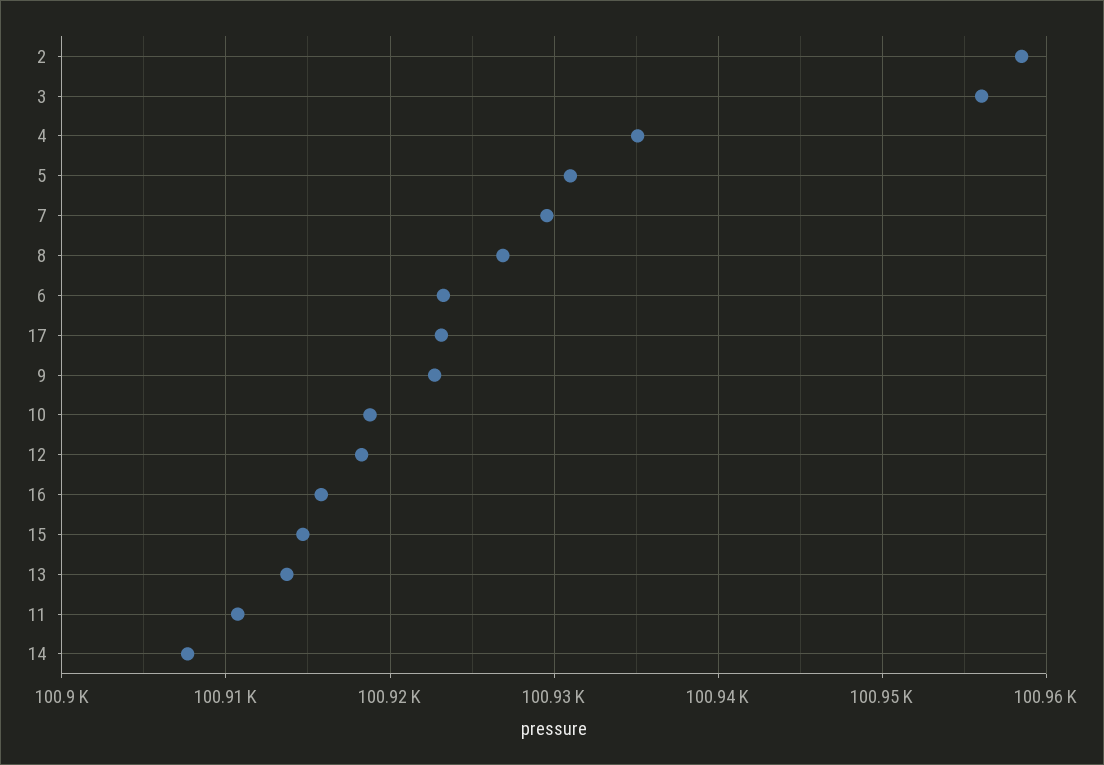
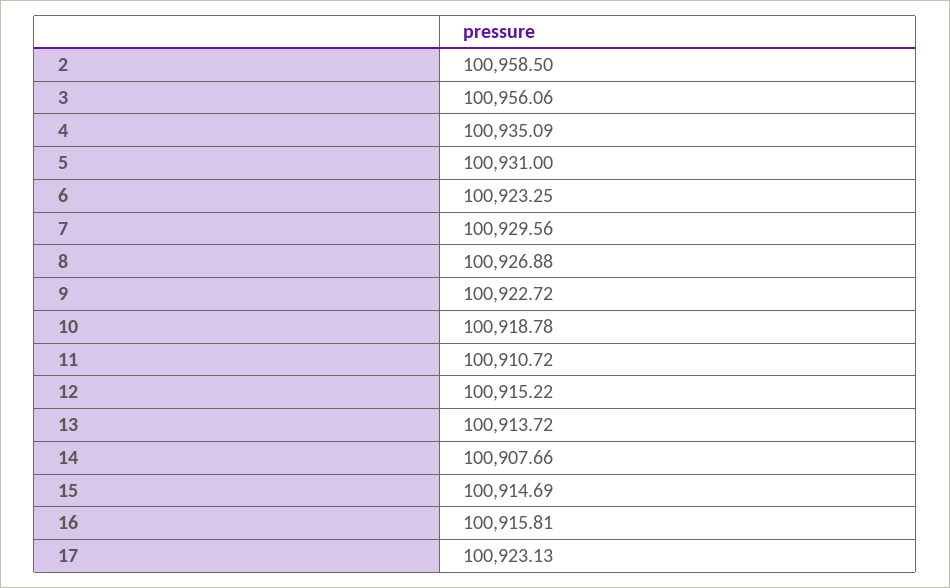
  {
    "2": 100958.5,
    "3": 100956.06,
    "4": 100935.09,
    "5": 100931,
    "7": 100929.56,
    "8": 100926.88,
    "6": 100923.25,
    "17": 100923.13,
    "9": 100922.72,
    "10": 100918.78,
-   "12": 100918,
+   "12": 100915.22,
    "16": 100915.81,
    "15": 100914.69,
    "13": 100913.72,
    "11": 100910.72,
    "14": 100907.66
  }

